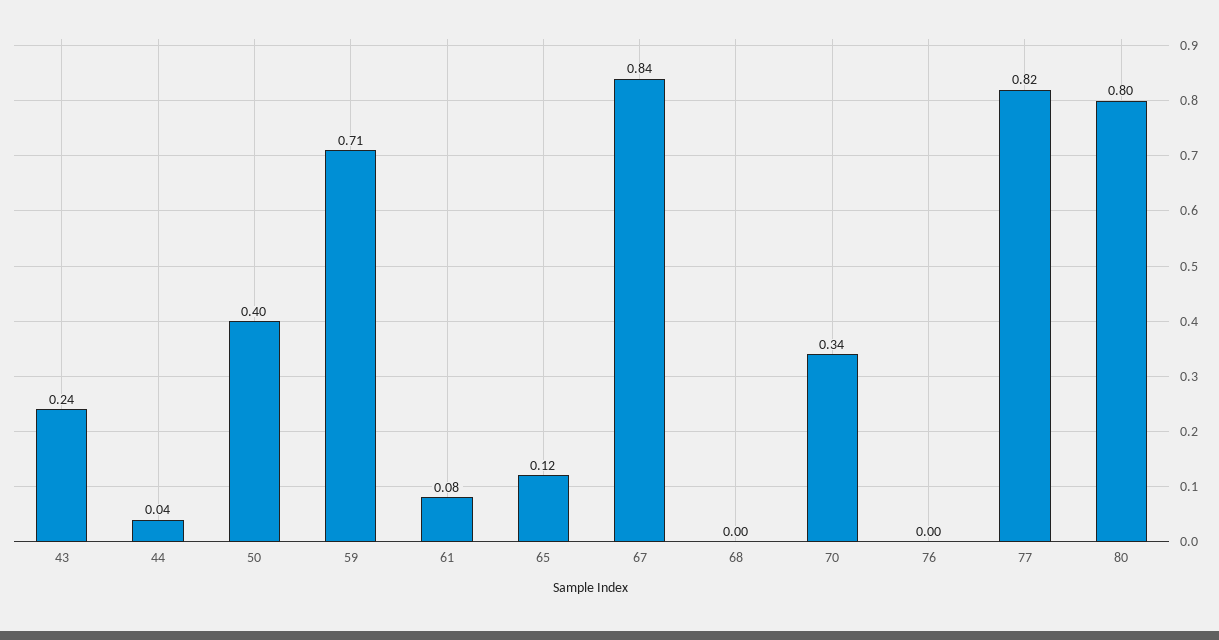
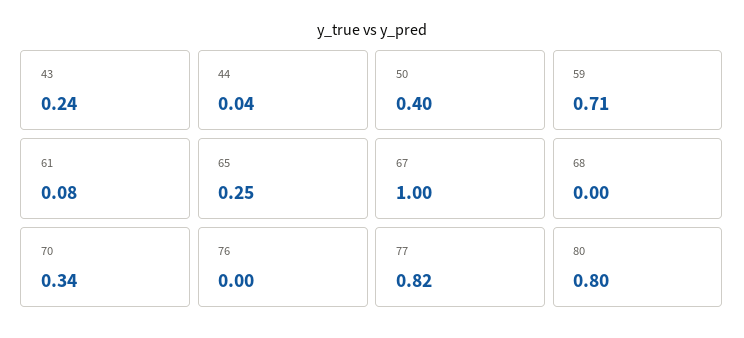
  {
    "43": 0.24,
    "44": 0.04,
    "50": 0.4,
    "59": 0.71,
    "61": 0.08,
-   "65": 0.12,
+   "65": 0.25,
-   "67": 0.84,
+   "67": 1,
    "68": 0,
    "70": 0.34,
    "76": 0,
    "77": 0.82,
    "80": 0.8
  }

